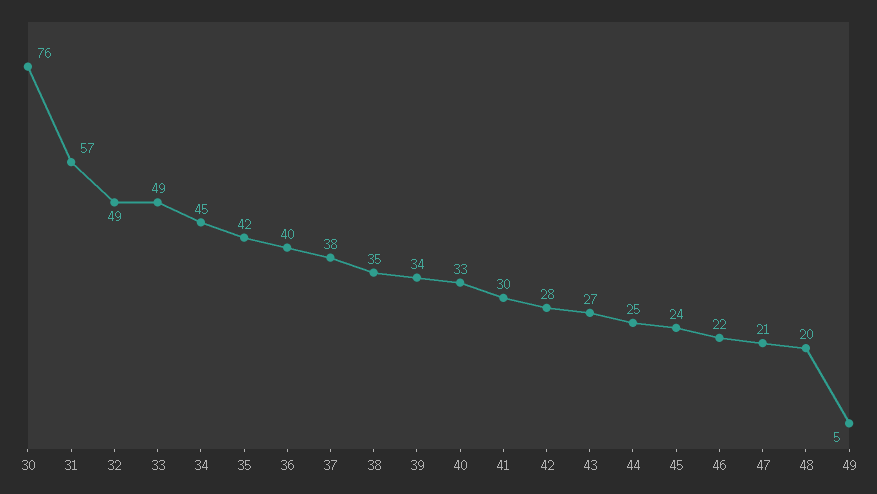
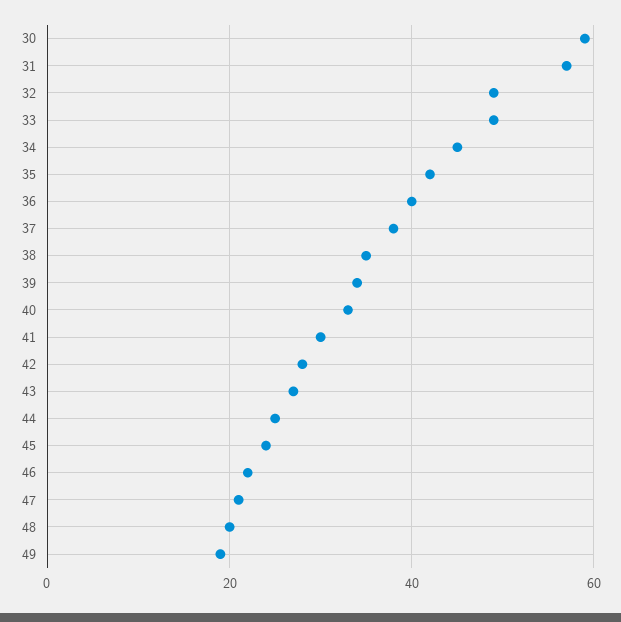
  {
-   "30": 76,
+   "30": 60,
    "31": 57,
    "32": 49,
    "33": 49,
    "34": 45,
    "35": 42,
    "36": 40,
    "37": 38,
    "38": 35,
    "39": 34,
    "40": 33,
    "41": 30,
    "42": 28,
    "43": 27,
    "44": 25,
    "45": 24,
    "46": 22,
    "47": 21,
    "48": 20,
-   "49": 5
+   "49": 20
  }

